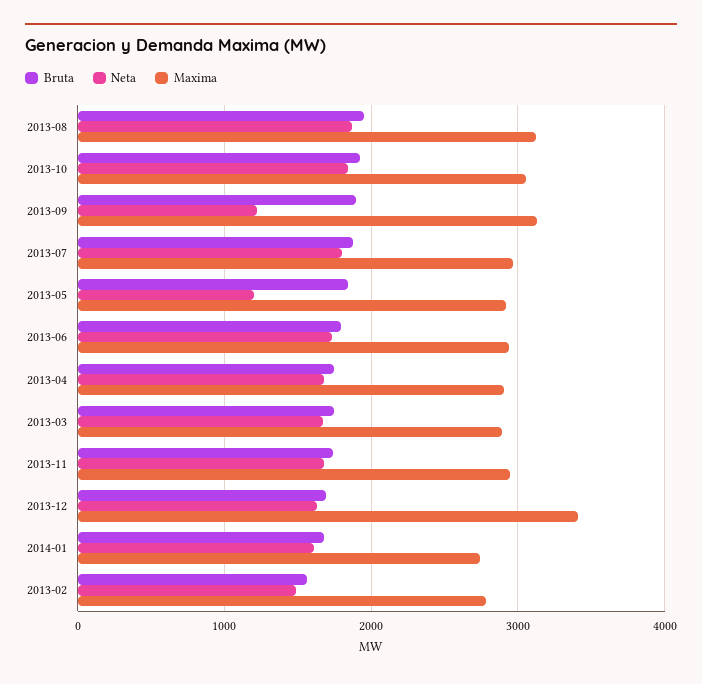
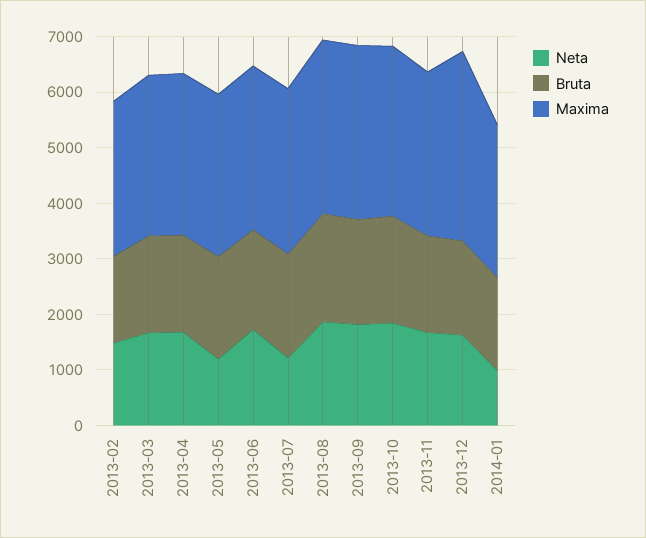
  {
    "Bruta": {
      "2013-08": 1900,
      "2013-10": 1900,
      "2013-09": 1900,
      "2013-07": 1900,
      "2013-05": 1800,
      "2013-06": 1800,
      "2013-04": 1700,
      "2013-03": 1700,
      "2013-11": 1700,
      "2013-12": 1700,
      "2014-01": 1700,
      "2013-02": 1600
    },
    "Neta": {
      "2013-08": 1900,
      "2013-10": 1800,
-     "2013-09": 1200,
+     "2013-09": 1800,
-     "2013-07": 1800,
+     "2013-07": 1200,
      "2013-05": 1200,
      "2013-06": 1700,
      "2013-04": 1700,
      "2013-03": 1700,
      "2013-11": 1700,
      "2013-12": 1600,
-     "2014-01": 1600,
+     "2014-01": 1000,
      "2013-02": 1500
    },
    "Maxima": {
      "2013-08": 3100,
      "2013-10": 3100,
      "2013-09": 3100,
      "2013-07": 3000,
      "2013-05": 2900,
      "2013-06": 2900,
      "2013-04": 2900,
      "2013-03": 2900,
      "2013-11": 2900,
      "2013-12": 3400,
      "2014-01": 2700,
      "2013-02": 2800
    }
  }

